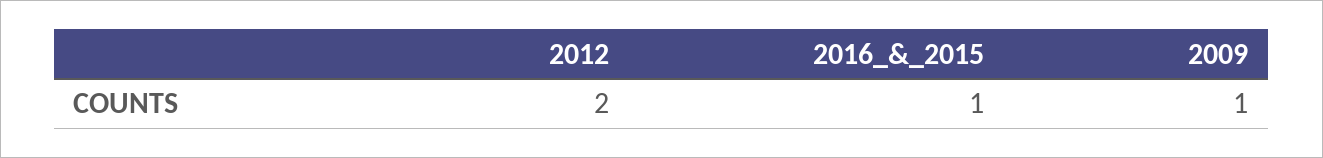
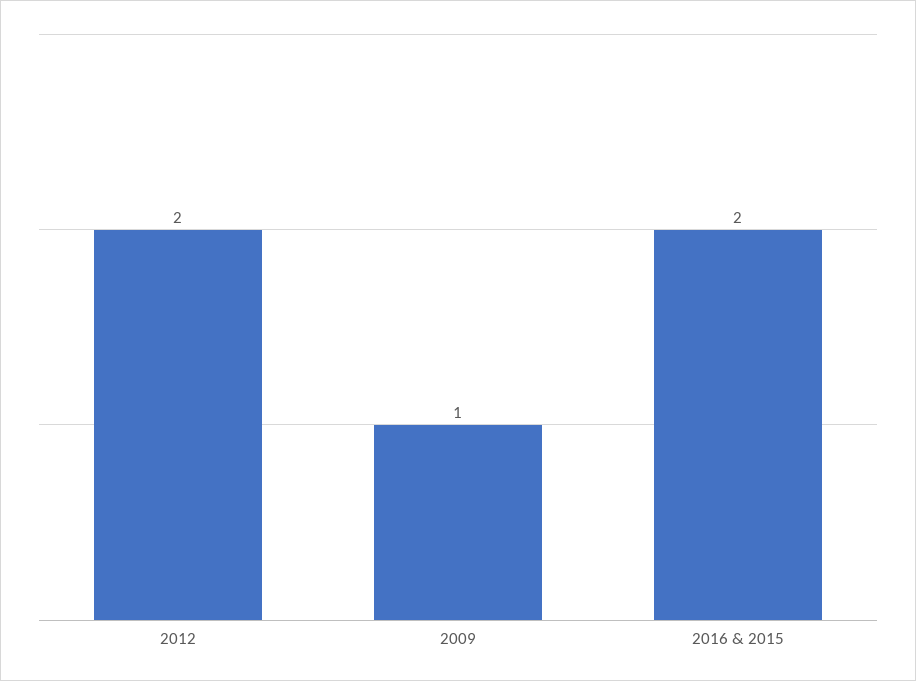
  {
    "2012": 2,
-   "2016_&_2015": 1,
+   "2016_&_2015": 2,
    "2009": 1
  }

